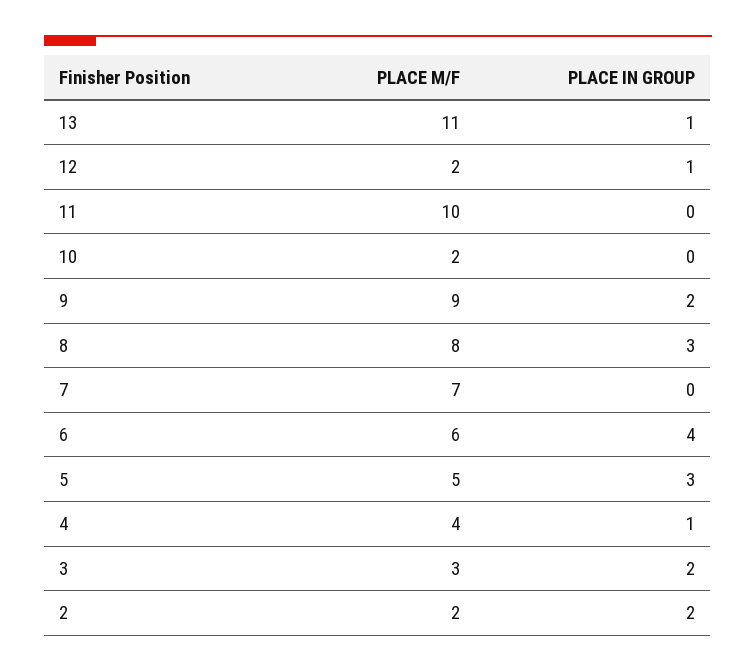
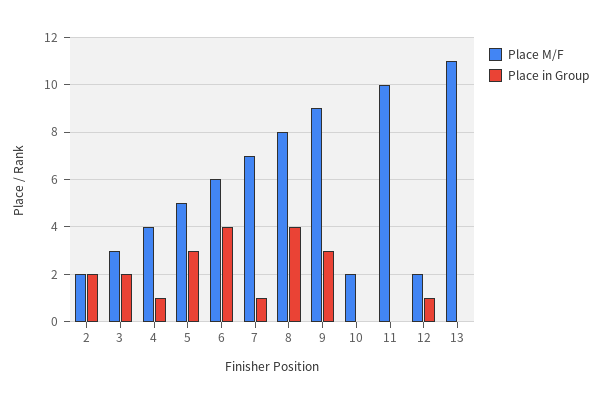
  {
    "PLACE M/F": {
      "13": 11,
      "12": 2,
      "11": 10,
      "10": 2,
      "9": 9,
      "8": 8,
      "7": 7,
      "6": 6,
      "5": 5,
      "4": 4,
      "3": 3,
      "2": 2
    },
    "PLACE IN GROUP": {
-     "13": 1,
+     "13": 0,
      "12": 1,
      "11": 0,
      "10": 0,
-     "9": 2,
+     "9": 3,
-     "8": 3,
+     "8": 4,
-     "7": 0,
+     "7": 1,
      "6": 4,
      "5": 3,
      "4": 1,
      "3": 2,
      "2": 2
    }
  }

